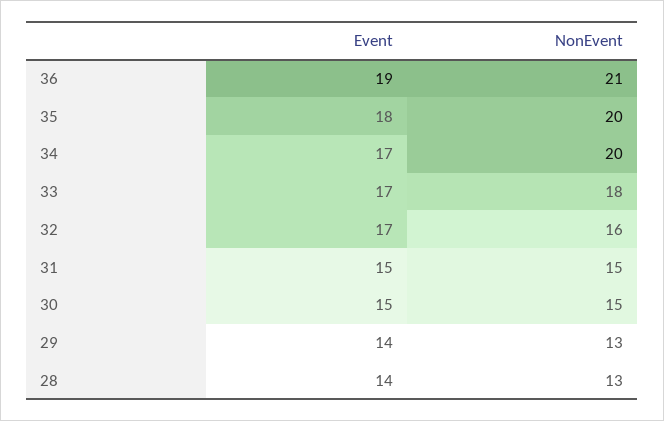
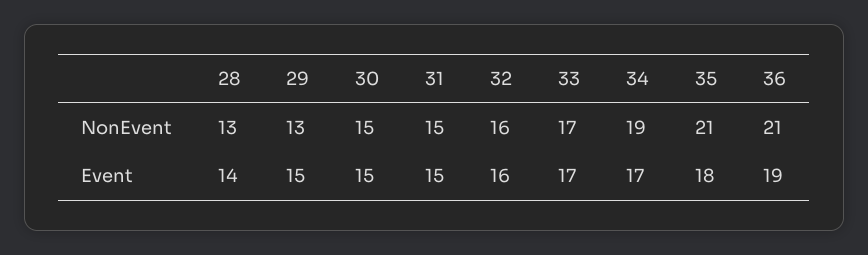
  {
    "Event": {
      "36": 19,
      "35": 18,
      "34": 17,
      "33": 17,
-     "32": 17,
+     "32": 16,
      "31": 15,
      "30": 15,
-     "29": 14,
+     "29": 15,
      "28": 14
    },
    "NonEvent": {
      "36": 21,
-     "35": 20,
+     "35": 21,
-     "34": 20,
+     "34": 19,
-     "33": 18,
+     "33": 17,
      "32": 16,
      "31": 15,
      "30": 15,
      "29": 13,
      "28": 13
    }
  }

